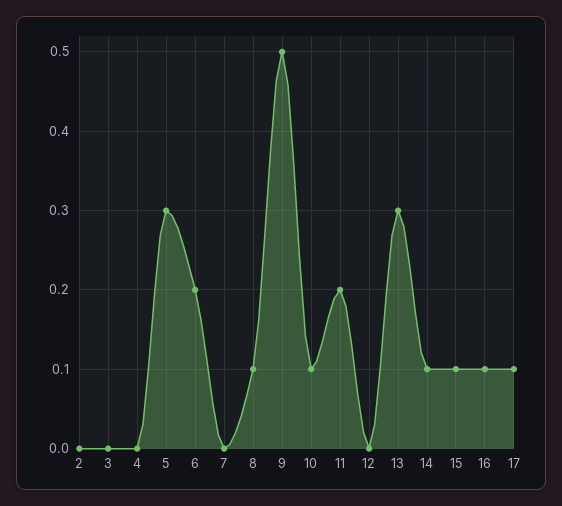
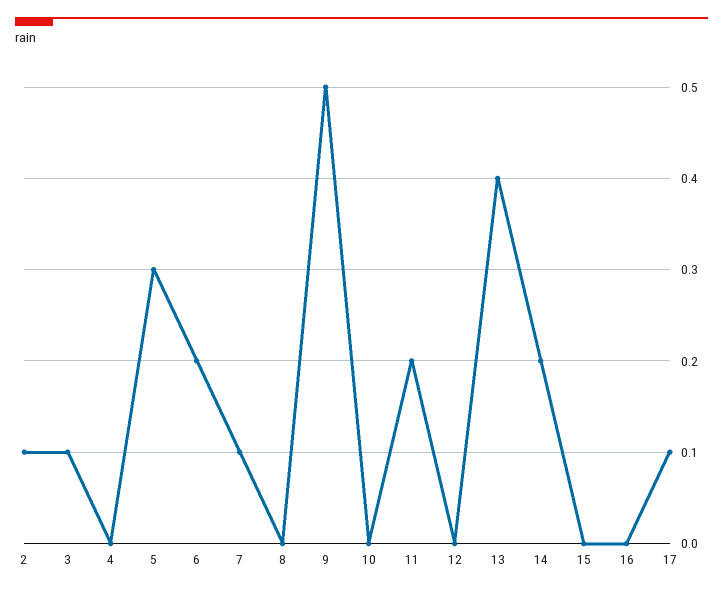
  {
-   "2": 0,
+   "2": 0.1,
-   "3": 0,
+   "3": 0.1,
    "4": 0,
    "5": 0.3,
    "6": 0.2,
-   "7": 0,
+   "7": 0.1,
-   "8": 0.1,
+   "8": 0,
    "9": 0.5,
-   "10": 0.1,
+   "10": 0,
    "11": 0.2,
    "12": 0,
-   "13": 0.3,
+   "13": 0.4,
-   "14": 0.1,
+   "14": 0.2,
-   "15": 0.1,
+   "15": 0,
-   "16": 0.1,
+   "16": 0,
    "17": 0.1
  }

